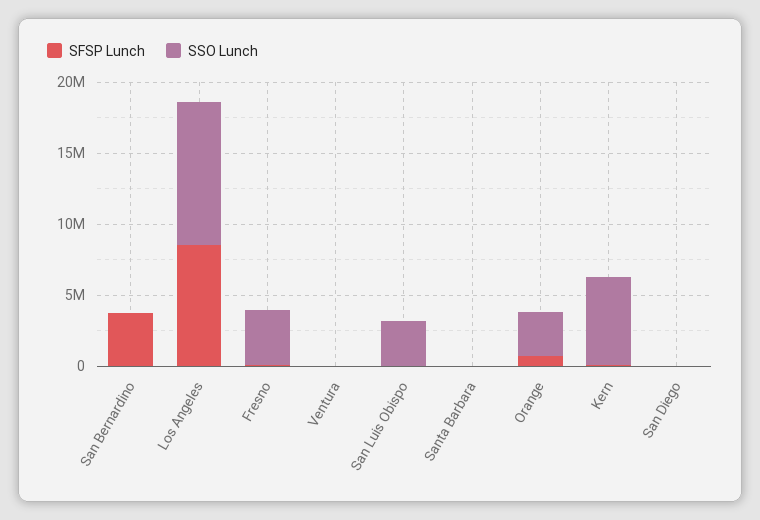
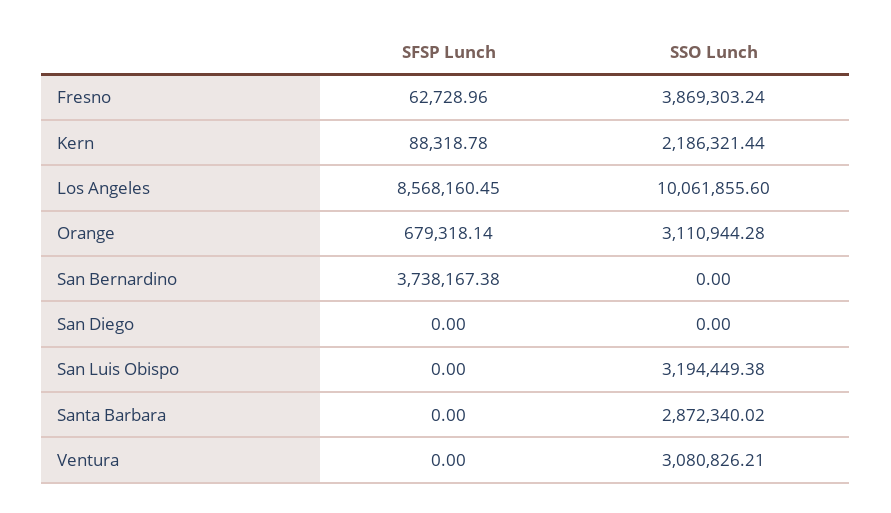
  {
    "SFSP Lunch": {
      "San Bernardino": 3738167.38,
      "Los Angeles": 8568160.45,
      "Fresno": 62728.96,
      "Ventura": 0,
      "San Luis Obispo": 0,
      "Santa Barbara": 0,
      "Orange": 679318.14,
      "Kern": 88318.78,
      "San Diego": 0
    },
    "SSO Lunch": {
      "San Bernardino": 0,
      "Los Angeles": 10061855.6,
      "Fresno": 3869303.24,
-     "Ventura": 0,
+     "Ventura": 3080826.21,
      "San Luis Obispo": 3194449.38,
-     "Santa Barbara": 0,
+     "Santa Barbara": 2872340.02,
      "Orange": 3110944.28,
-     "Kern": 6000000,
+     "Kern": 2186321.44,
      "San Diego": 0
    }
  }

